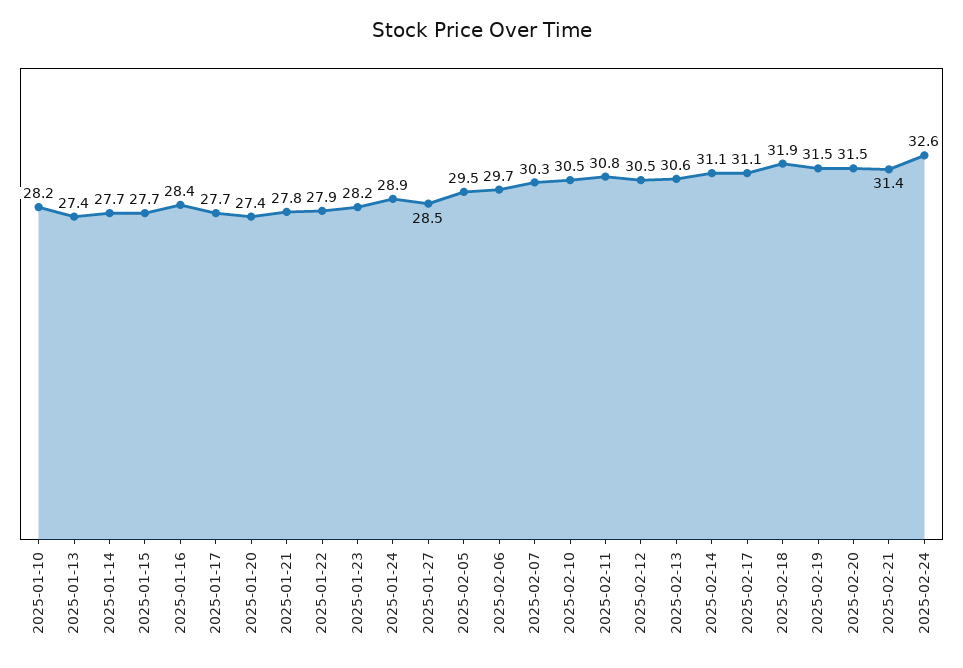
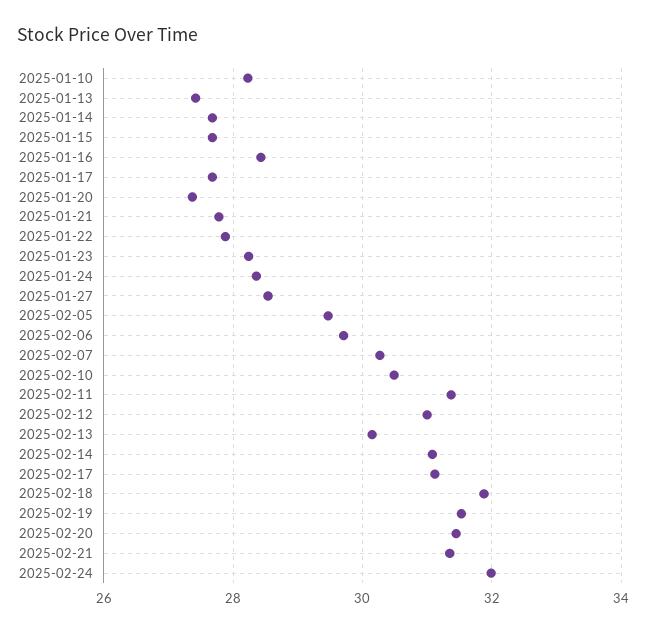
  {
    "2025-01-10": 28.2,
    "2025-01-13": 27.4,
    "2025-01-14": 27.7,
    "2025-01-15": 27.7,
    "2025-01-16": 28.4,
    "2025-01-17": 27.7,
    "2025-01-20": 27.4,
    "2025-01-21": 27.8,
    "2025-01-22": 27.9,
    "2025-01-23": 28.2,
-   "2025-01-24": 28.9,
+   "2025-01-24": 28.4,
    "2025-01-27": 28.5,
    "2025-02-05": 29.5,
    "2025-02-06": 29.7,
    "2025-02-07": 30.3,
    "2025-02-10": 30.5,
-   "2025-02-11": 30.8,
+   "2025-02-11": 31.4,
-   "2025-02-12": 30.5,
+   "2025-02-12": 31,
-   "2025-02-13": 30.6,
+   "2025-02-13": 30.2,
    "2025-02-14": 31.1,
    "2025-02-17": 31.1,
    "2025-02-18": 31.9,
    "2025-02-19": 31.5,
    "2025-02-20": 31.5,
    "2025-02-21": 31.4,
-   "2025-02-24": 32.6
+   "2025-02-24": 32
  }

